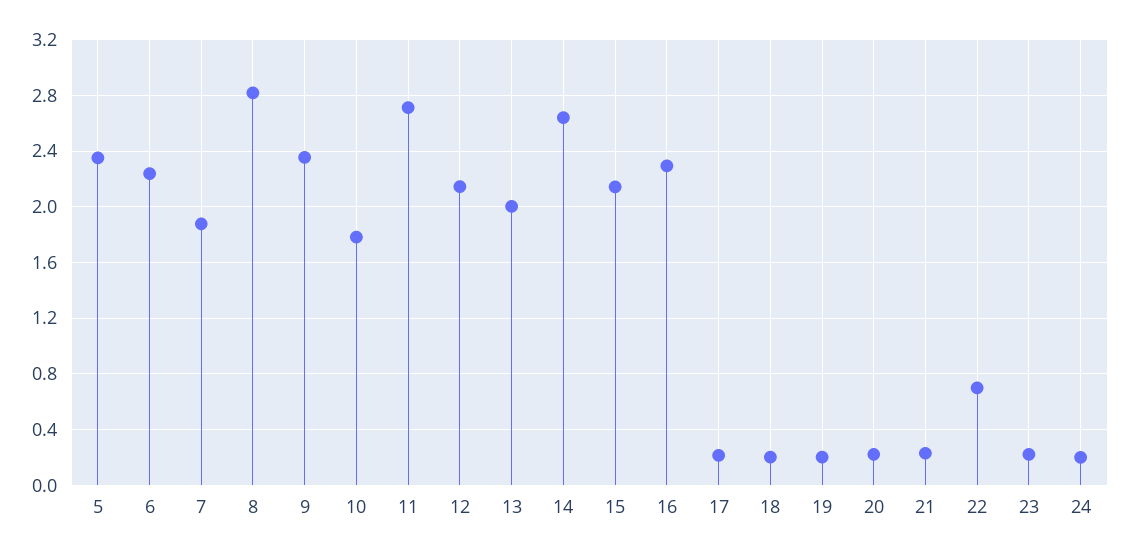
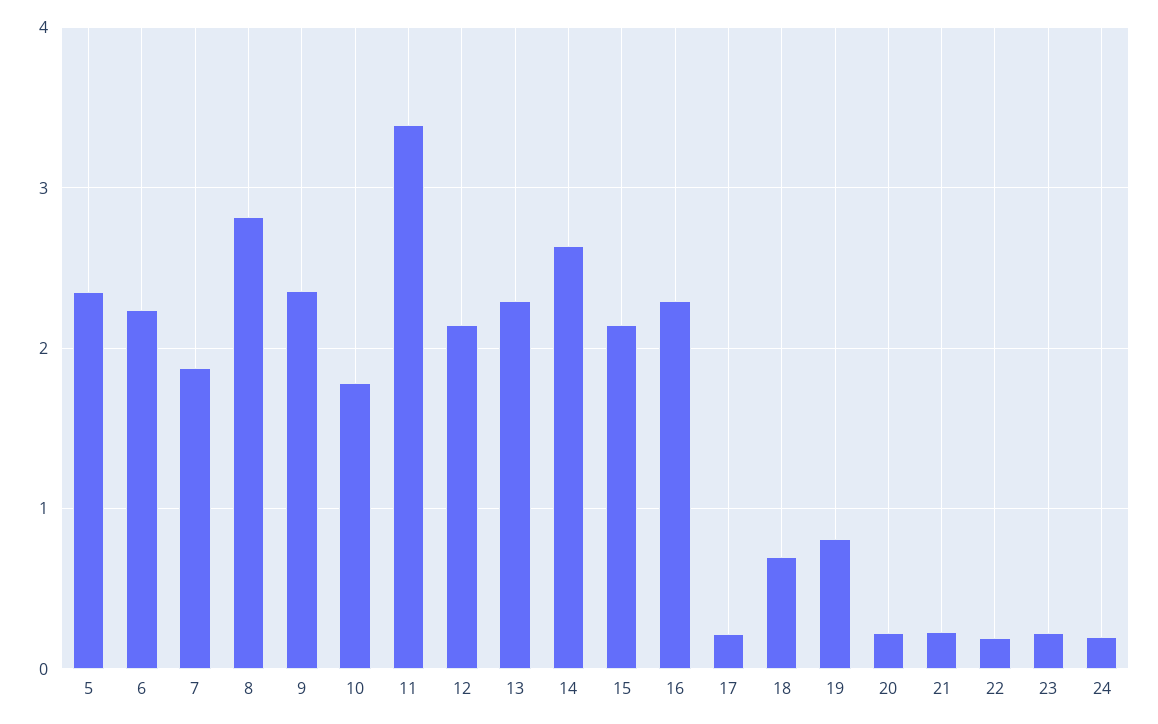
  {
    "5": 2.35,
    "6": 2.25,
    "7": 1.9,
    "8": 2.8,
    "9": 2.35,
    "10": 1.8,
-   "11": 2.7,
+   "11": 3.4,
    "12": 2.15,
-   "13": 2,
+   "13": 2.3,
    "14": 2.65,
    "15": 2.15,
    "16": 2.3,
    "17": 0.2,
-   "18": 0.2,
+   "18": 0.7,
-   "19": 0.2,
+   "19": 0.8,
    "20": 0.2,
    "21": 0.25,
-   "22": 0.7,
+   "22": 0.2,
    "23": 0.2,
    "24": 0.2
  }

